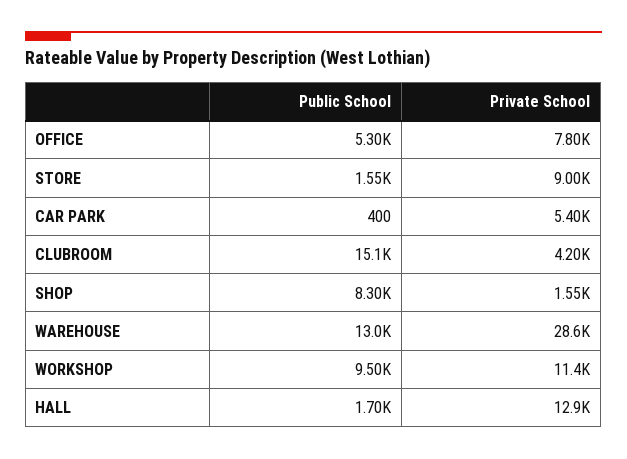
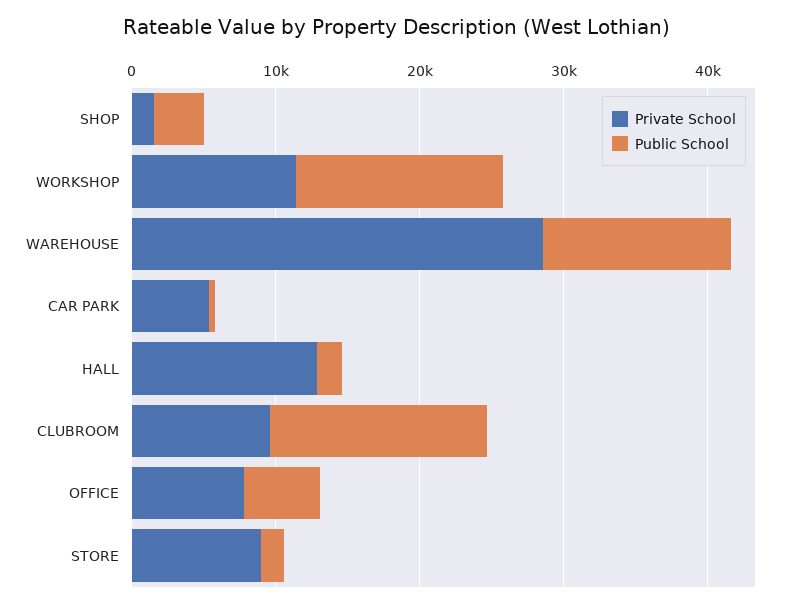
  {
    "Public School": {
      "OFFICE": 5300,
      "STORE": 1550,
      "CAR PARK": 400,
      "CLUBROOM": 15100,
-     "SHOP": 8300,
+     "SHOP": 4000,
      "WAREHOUSE": 13000,
-     "WORKSHOP": 9500,
+     "WORKSHOP": 14000,
      "HALL": 1700
    },
    "Private School": {
      "OFFICE": 7800,
      "STORE": 9000,
      "CAR PARK": 5400,
-     "CLUBROOM": 4200,
+     "CLUBROOM": 10000,
      "SHOP": 1550,
      "WAREHOUSE": 28600,
      "WORKSHOP": 11400,
      "HALL": 12900
    }
  }

